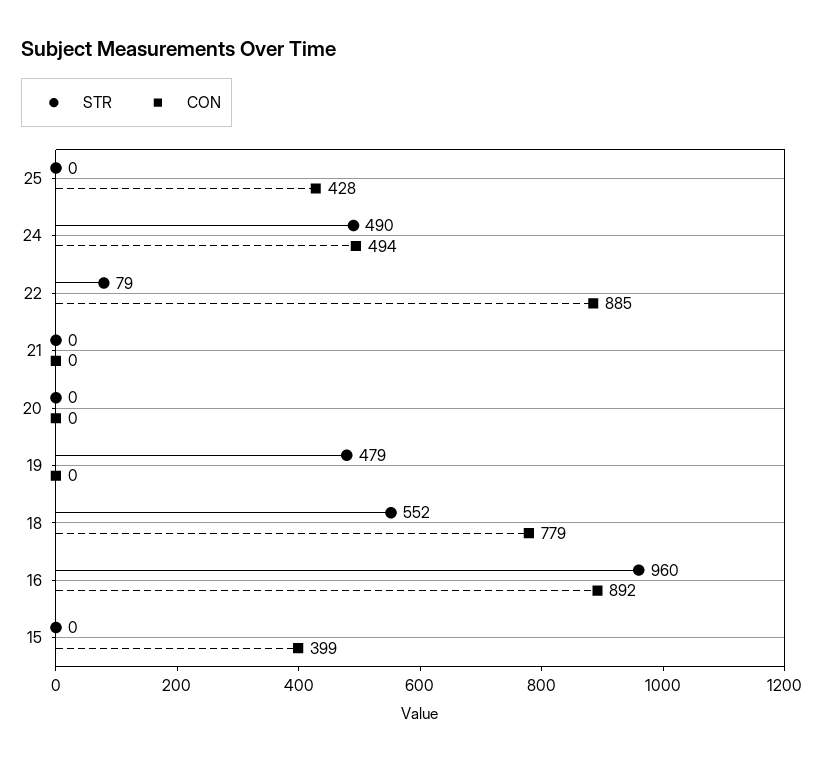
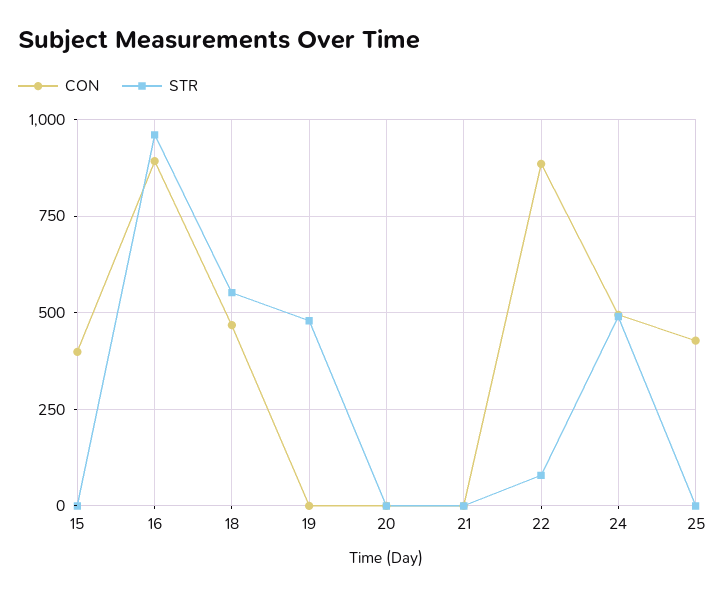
  {
    "STR": {
      "25": 0,
      "24": 490,
      "22": 79,
      "21": 0,
      "20": 0,
      "19": 479,
      "18": 552,
      "16": 960,
      "15": 0
    },
    "CON": {
      "25": 428,
      "24": 494,
      "22": 885,
      "21": 0,
      "20": 0,
      "19": 0,
-     "18": 779,
+     "18": 475,
      "16": 892,
      "15": 399
    }
  }

